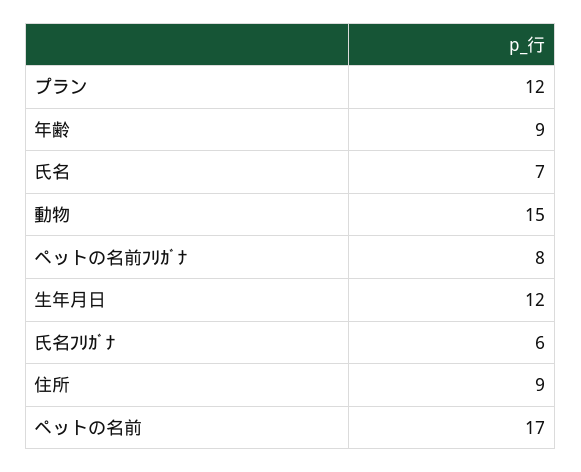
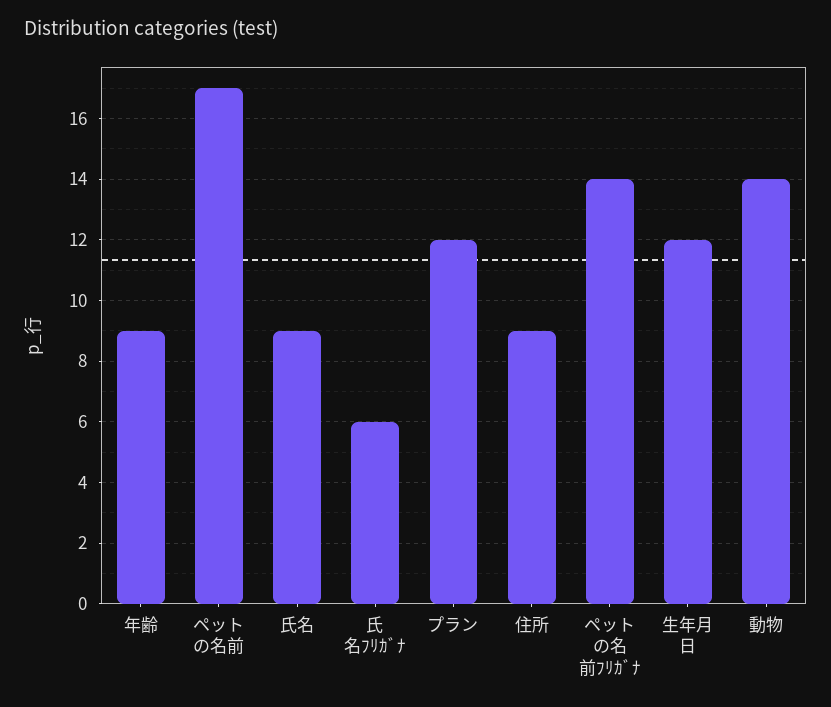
  {
    "プラン": 12,
    "年齢": 9,
-   "氏名": 7,
+   "氏名": 9,
-   "動物": 15,
+   "動物": 14,
-   "ペットの名前ﾌﾘｶﾞﾅ": 8,
+   "ペットの名前ﾌﾘｶﾞﾅ": 14,
    "生年月日": 12,
    "氏名ﾌﾘｶﾞﾅ": 6,
    "住所": 9,
    "ペットの名前": 17
  }

